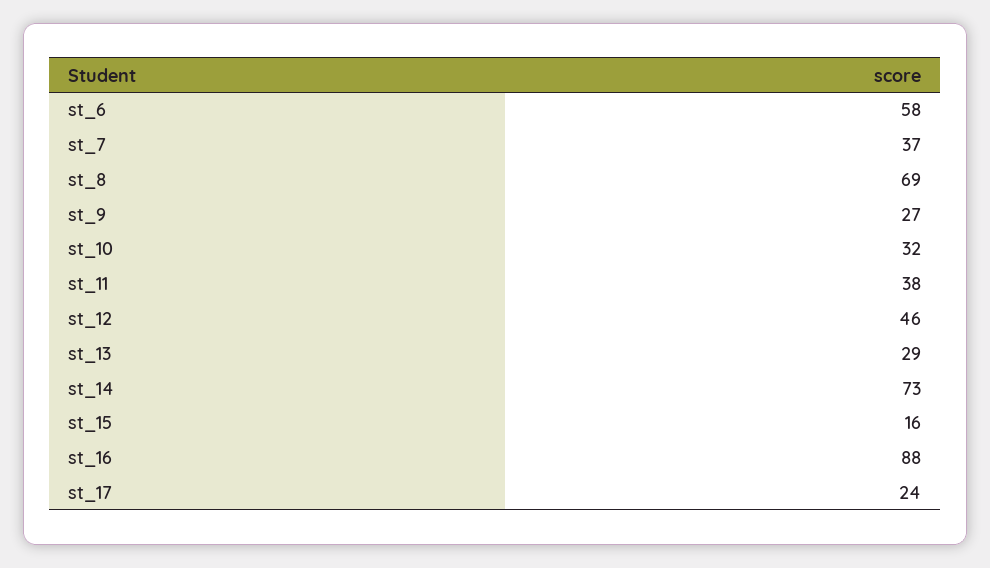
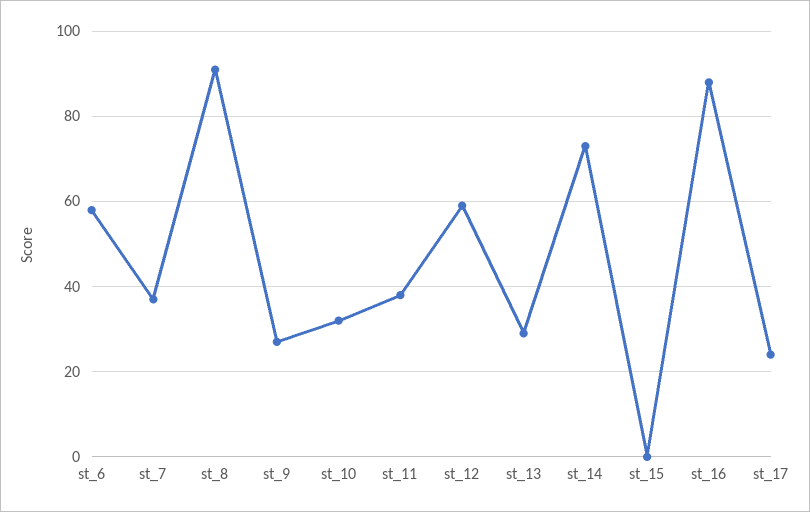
  {
    "st_6": 58,
    "st_7": 37,
-   "st_8": 69,
+   "st_8": 90,
    "st_9": 27,
    "st_10": 32,
    "st_11": 38,
-   "st_12": 46,
+   "st_12": 60,
    "st_13": 29,
    "st_14": 73,
-   "st_15": 16,
+   "st_15": 0,
    "st_16": 88,
    "st_17": 24
  }

